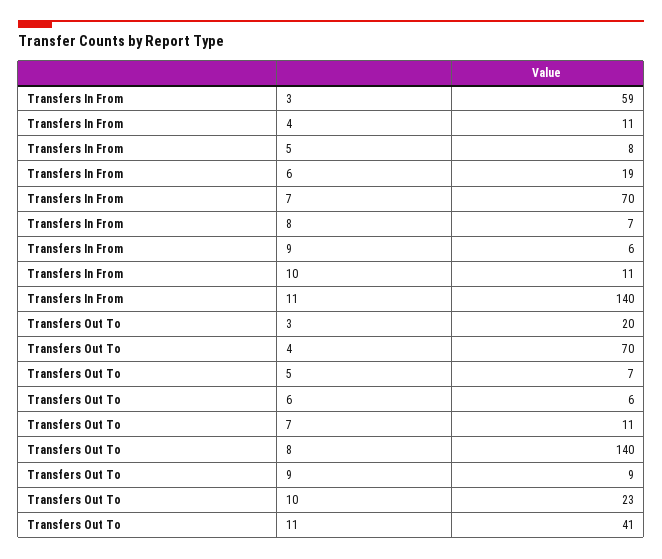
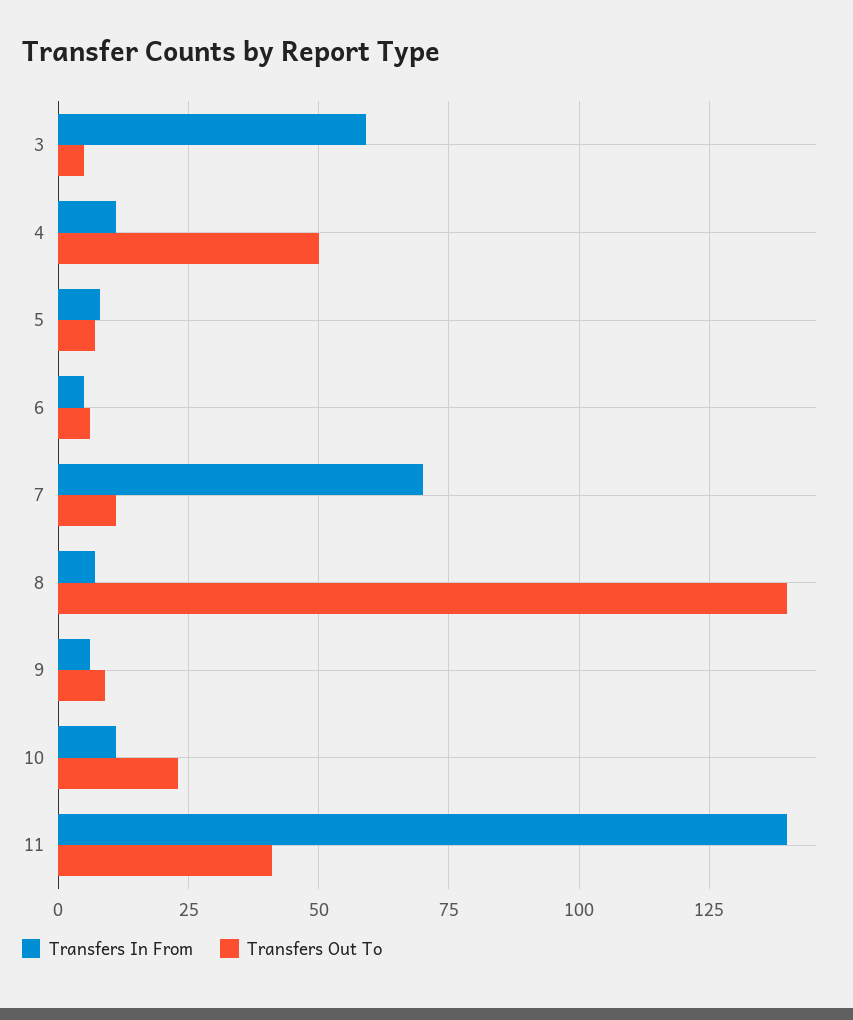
  {
    "Transfers In From": {
      "3": 59,
      "4": 11,
      "5": 8,
-     "6": 19,
+     "6": 5,
      "7": 70,
      "8": 7,
      "9": 6,
      "10": 11,
      "11": 140
    },
    "Transfers Out To": {
-     "3": 20,
+     "3": 5,
-     "4": 70,
+     "4": 50,
      "5": 7,
      "6": 6,
      "7": 11,
      "8": 140,
      "9": 9,
      "10": 23,
      "11": 41
    }
  }

